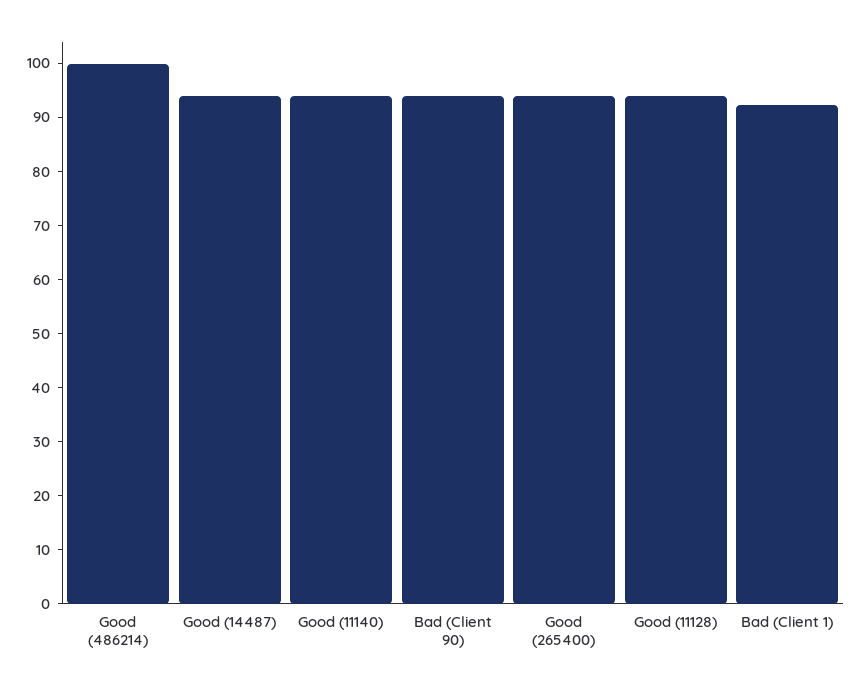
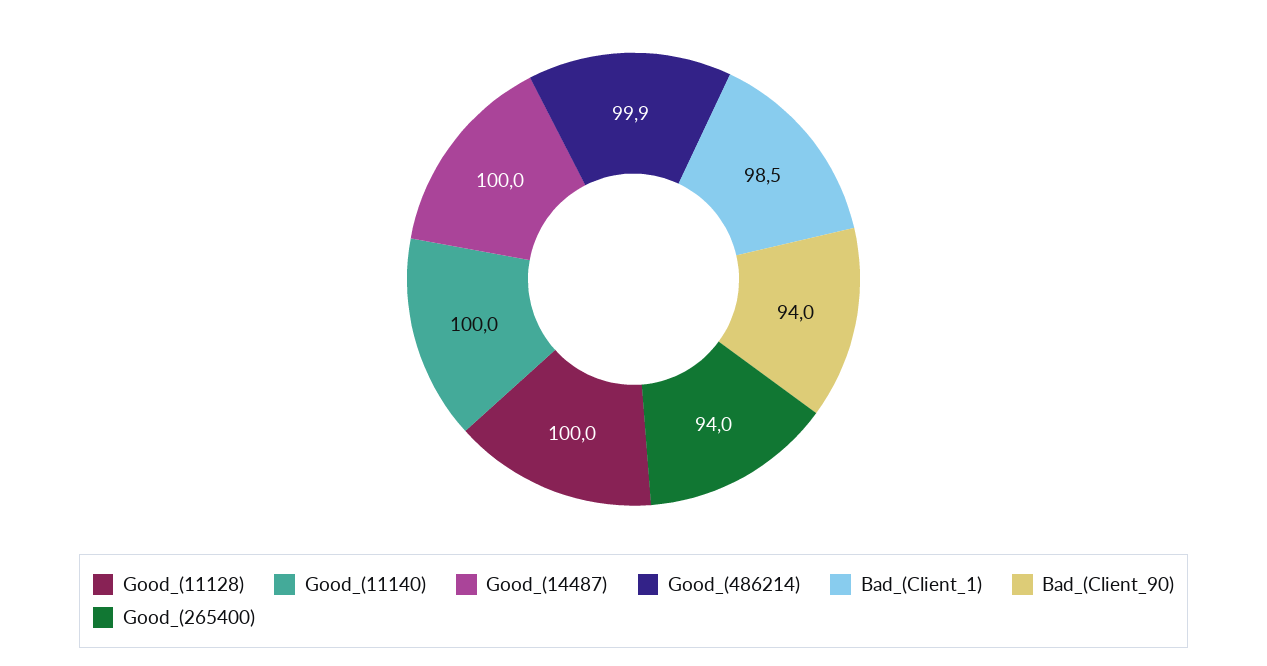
  {
    "Good (486214)": 99.9,
-   "Good (14487)": 94,
+   "Good (14487)": 100,
-   "Good (11140)": 94,
+   "Good (11140)": 100,
    "Bad (Client 90)": 94,
    "Good (265400)": 94,
-   "Good (11128)": 94,
+   "Good (11128)": 100,
-   "Bad (Client 1)": 92
+   "Bad (Client 1)": 98.5
  }

